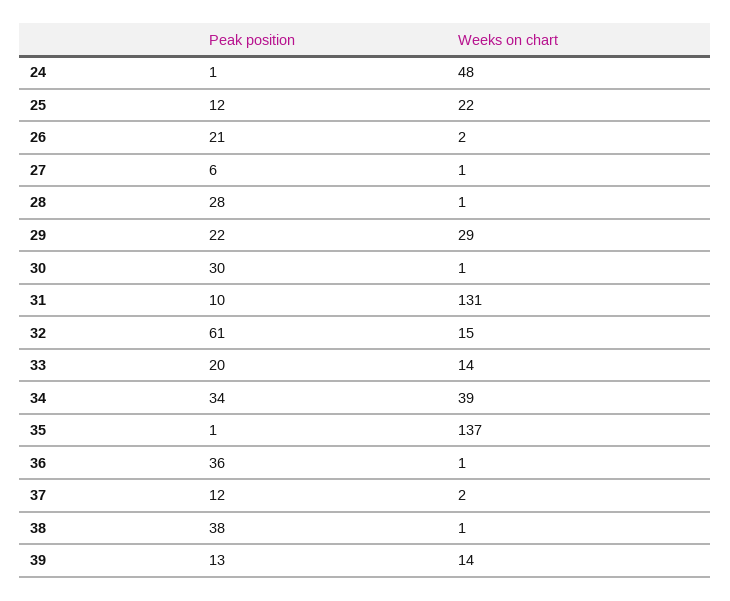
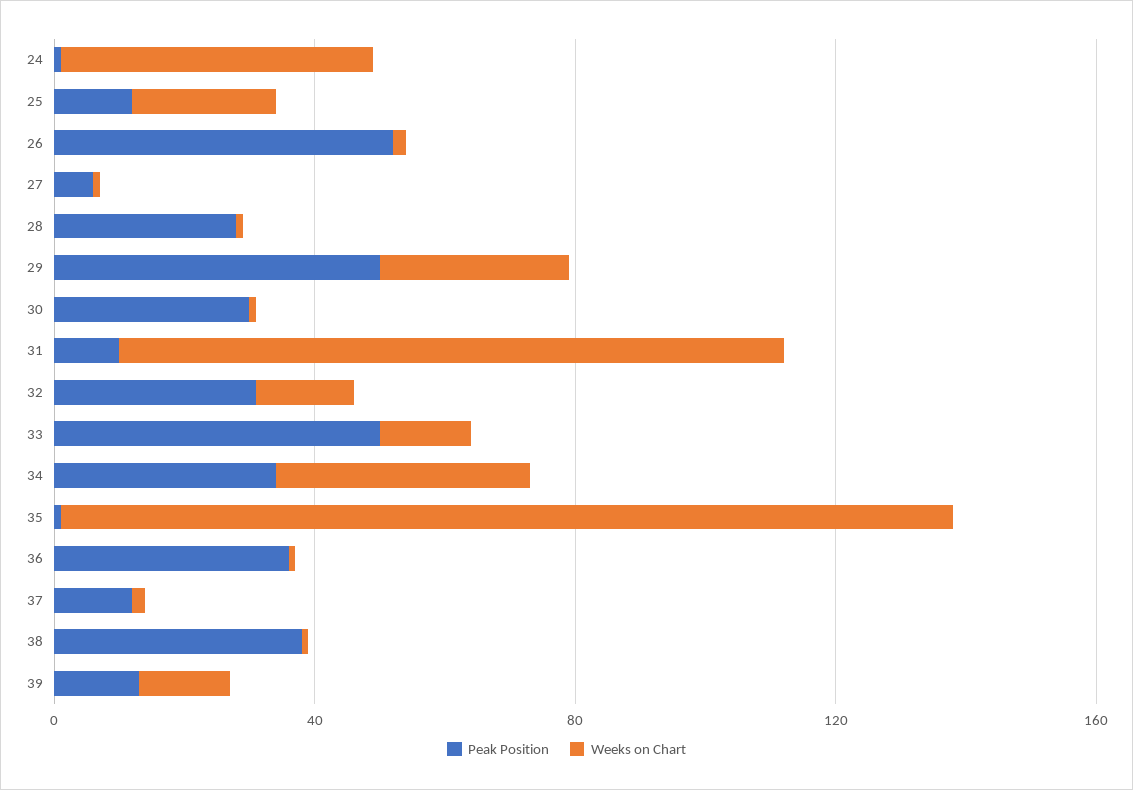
  {
    "Peak position": {
      "24": 1,
      "25": 12,
-     "26": 21,
+     "26": 50,
      "27": 6,
      "28": 28,
-     "29": 22,
+     "29": 50,
      "30": 30,
      "31": 10,
-     "32": 61,
+     "32": 30,
-     "33": 20,
+     "33": 50,
      "34": 34,
      "35": 1,
      "36": 36,
      "37": 12,
      "38": 38,
      "39": 13
    },
    "Weeks on chart": {
      "24": 48,
      "25": 22,
      "26": 2,
      "27": 1,
      "28": 1,
      "29": 29,
      "30": 1,
-     "31": 131,
+     "31": 100,
      "32": 15,
      "33": 14,
      "34": 39,
      "35": 137,
      "36": 1,
      "37": 2,
      "38": 1,
      "39": 14
    }
  }

